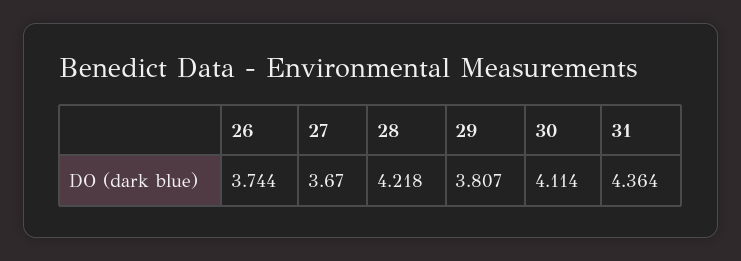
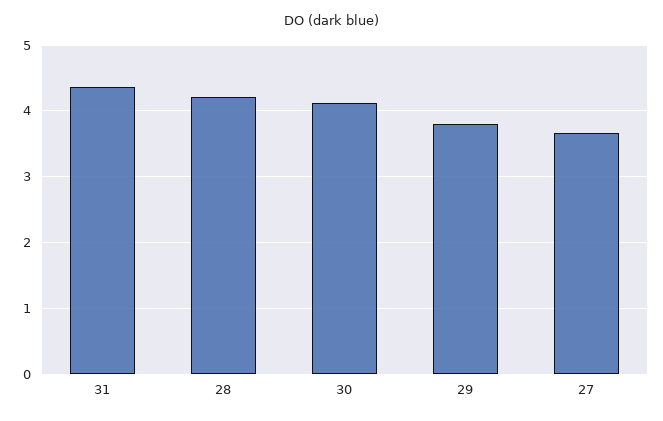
  {
-   "26": 3.744,
    "27": 3.67,
    "28": 4.218,
    "29": 3.807,
    "30": 4.114,
    "31": 4.364
  }

